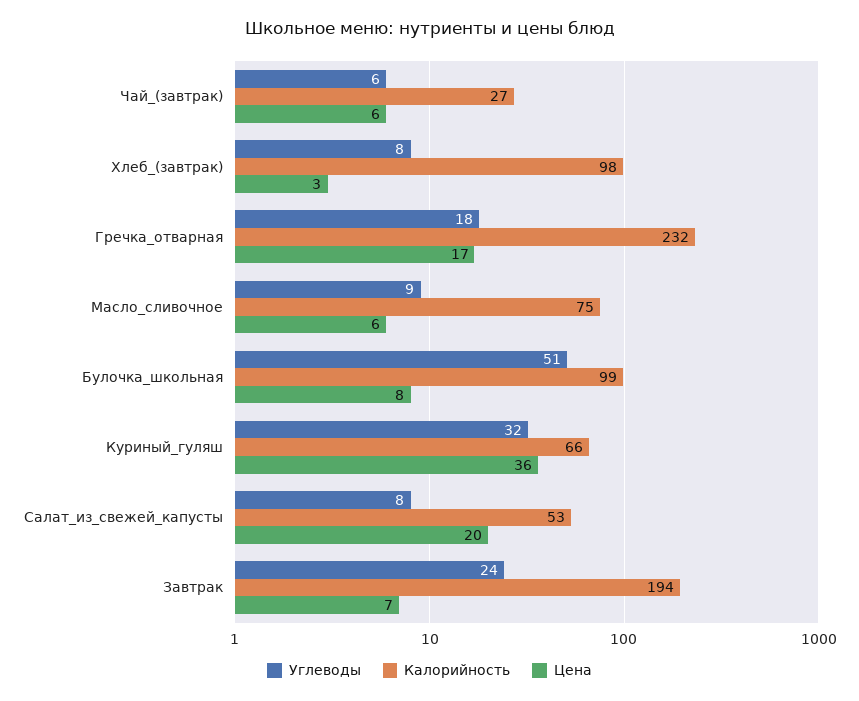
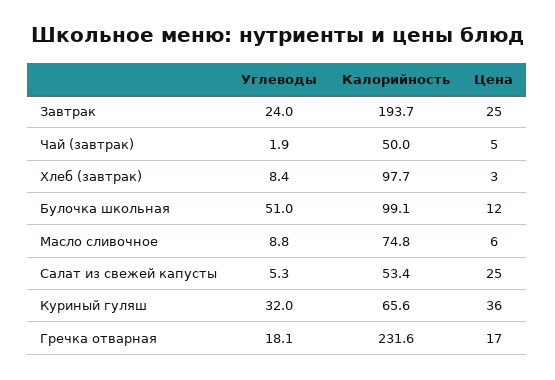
  {
    "Углеводы": {
-     "Чай_(завтрак)": 6,
+     "Чай_(завтрак)": 1.9,
      "Хлеб_(завтрак)": 8.4,
      "Гречка_отварная": 18.1,
      "Масло_сливочное": 8.8,
      "Булочка_школьная": 51,
      "Куриный_гуляш": 32,
-     "Салат_из_свежей_капусты": 8,
+     "Салат_из_свежей_капусты": 5.3,
      "Завтрак": 24
    },
    "Калорийность": {
-     "Чай_(завтрак)": 27,
+     "Чай_(завтрак)": 50,
      "Хлеб_(завтрак)": 97.7,
      "Гречка_отварная": 231.6,
      "Масло_сливочное": 74.8,
      "Булочка_школьная": 99.1,
      "Куриный_гуляш": 65.6,
      "Салат_из_свежей_капусты": 53.4,
      "Завтрак": 193.7
    },
    "Цена": {
-     "Чай_(завтрак)": 6,
+     "Чай_(завтрак)": 5,
      "Хлеб_(завтрак)": 3,
      "Гречка_отварная": 17,
      "Масло_сливочное": 6,
-     "Булочка_школьная": 8,
+     "Булочка_школьная": 12,
      "Куриный_гуляш": 36,
-     "Салат_из_свежей_капусты": 20,
+     "Салат_из_свежей_капусты": 25,
-     "Завтрак": 7
+     "Завтрак": 25
    }
  }

